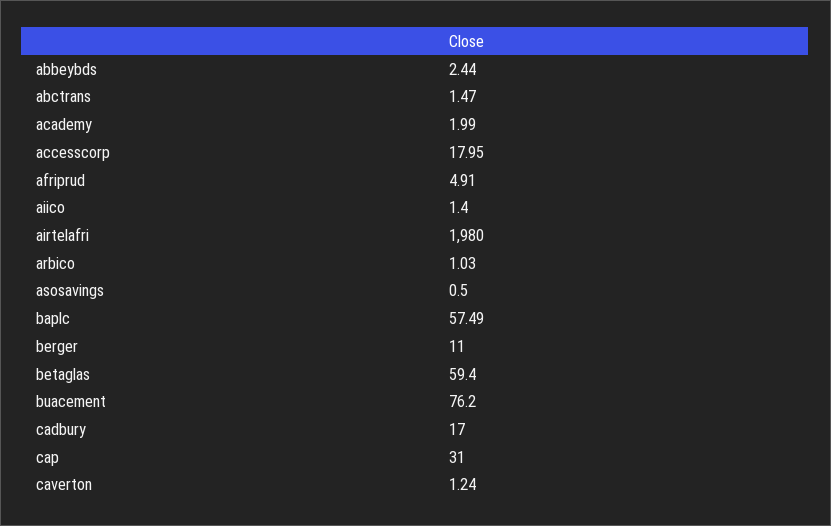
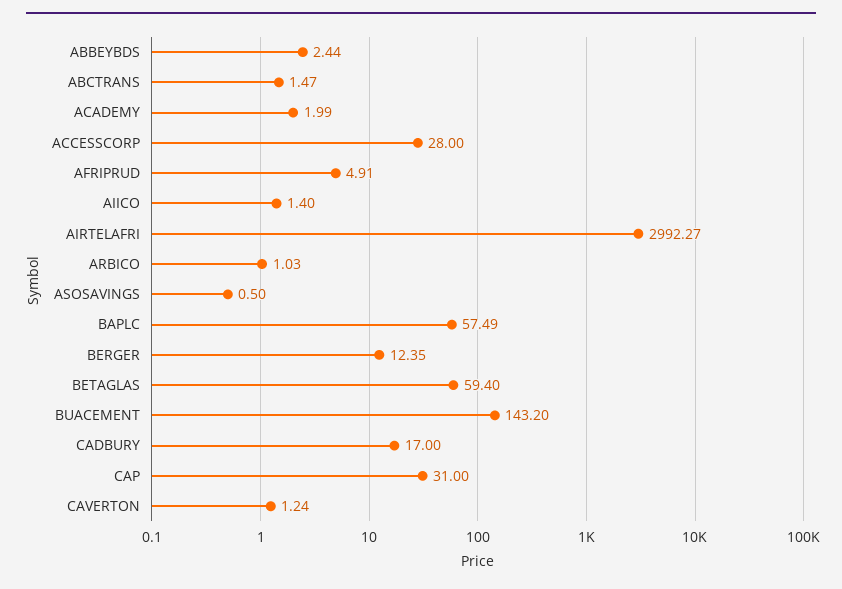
  {
    "abbeybds": 2.44,
    "abctrans": 1.47,
    "academy": 1.99,
-   "accesscorp": 17.95,
+   "accesscorp": 28,
    "afriprud": 4.91,
    "aiico": 1.4,
-   "airtelafri": 1980,
+   "airtelafri": 2992.27,
    "arbico": 1.03,
    "asosavings": 0.5,
    "baplc": 57.49,
-   "berger": 11,
+   "berger": 12.35,
    "betaglas": 59.4,
-   "buacement": 76.2,
+   "buacement": 143.2,
    "cadbury": 17,
    "cap": 31,
    "caverton": 1.24
  }

